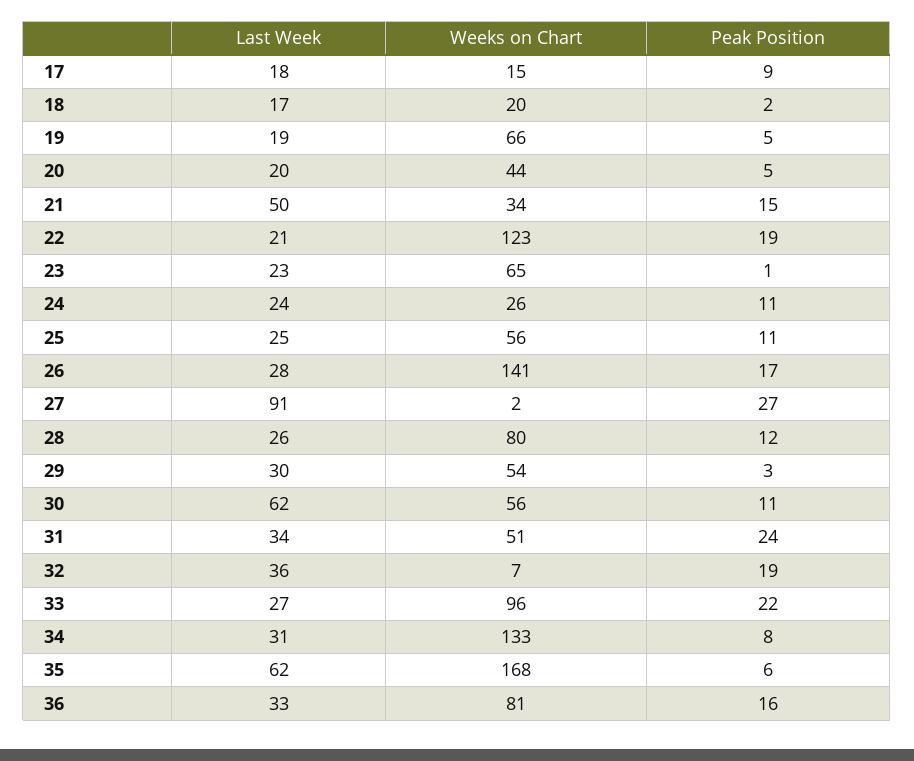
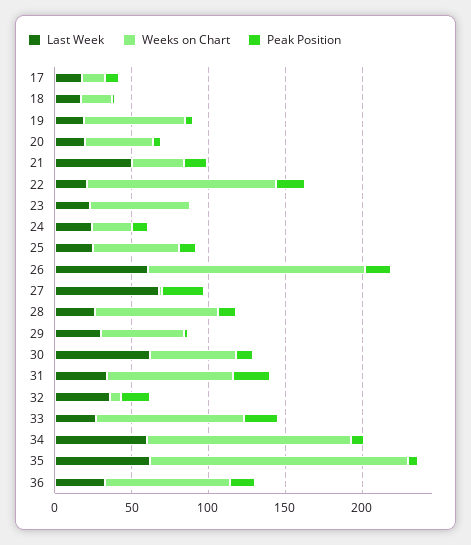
  {
    "Last Week": {
      "17": 18,
      "18": 17,
      "19": 19,
      "20": 20,
      "21": 50,
      "22": 21,
      "23": 23,
      "24": 24,
      "25": 25,
-     "26": 28,
+     "26": 60,
-     "27": 91,
+     "27": 70,
      "28": 26,
      "29": 30,
      "30": 62,
      "31": 34,
      "32": 36,
      "33": 27,
-     "34": 31,
+     "34": 60,
      "35": 62,
      "36": 33
    },
    "Weeks on Chart": {
      "17": 15,
      "18": 20,
      "19": 66,
      "20": 44,
      "21": 34,
      "22": 123,
      "23": 65,
      "24": 26,
      "25": 56,
      "26": 141,
      "27": 2,
      "28": 80,
      "29": 54,
      "30": 56,
-     "31": 51,
+     "31": 80,
      "32": 7,
      "33": 96,
      "34": 133,
      "35": 168,
      "36": 81
    },
    "Peak Position": {
      "17": 9,
      "18": 2,
      "19": 5,
      "20": 5,
      "21": 15,
      "22": 19,
      "23": 1,
      "24": 11,
      "25": 11,
      "26": 17,
      "27": 27,
      "28": 12,
      "29": 3,
      "30": 11,
      "31": 24,
      "32": 19,
      "33": 22,
      "34": 8,
      "35": 6,
      "36": 16
    }
  }

